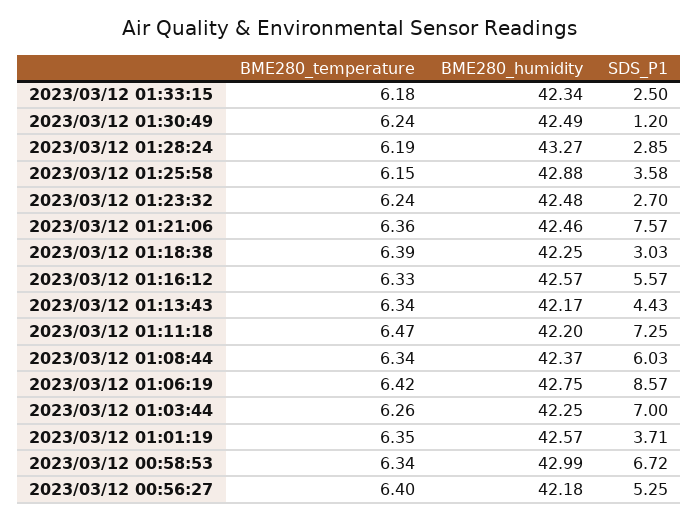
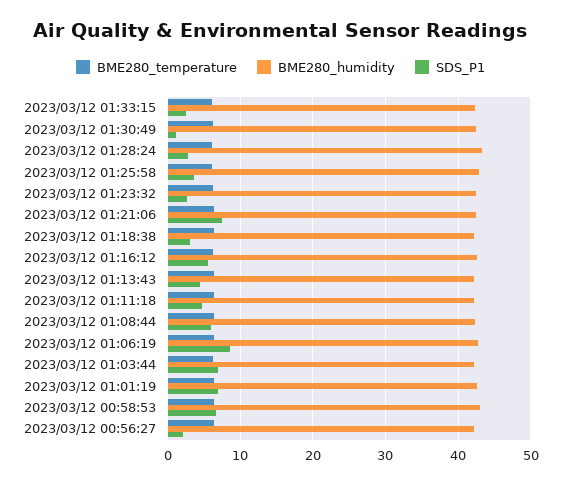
  {
    "BME280_temperature": {
      "2023/03/12 01:33:15": 6.18,
      "2023/03/12 01:30:49": 6.24,
      "2023/03/12 01:28:24": 6.19,
      "2023/03/12 01:25:58": 6.15,
      "2023/03/12 01:23:32": 6.24,
      "2023/03/12 01:21:06": 6.36,
      "2023/03/12 01:18:38": 6.39,
      "2023/03/12 01:16:12": 6.33,
      "2023/03/12 01:13:43": 6.34,
      "2023/03/12 01:11:18": 6.47,
      "2023/03/12 01:08:44": 6.34,
      "2023/03/12 01:06:19": 6.42,
      "2023/03/12 01:03:44": 6.26,
      "2023/03/12 01:01:19": 6.35,
      "2023/03/12 00:58:53": 6.34,
      "2023/03/12 00:56:27": 6.4
    },
    "BME280_humidity": {
      "2023/03/12 01:33:15": 42.34,
      "2023/03/12 01:30:49": 42.49,
      "2023/03/12 01:28:24": 43.27,
      "2023/03/12 01:25:58": 42.88,
      "2023/03/12 01:23:32": 42.48,
      "2023/03/12 01:21:06": 42.46,
      "2023/03/12 01:18:38": 42.25,
      "2023/03/12 01:16:12": 42.57,
      "2023/03/12 01:13:43": 42.17,
      "2023/03/12 01:11:18": 42.2,
      "2023/03/12 01:08:44": 42.37,
      "2023/03/12 01:06:19": 42.75,
      "2023/03/12 01:03:44": 42.25,
      "2023/03/12 01:01:19": 42.57,
      "2023/03/12 00:58:53": 42.99,
      "2023/03/12 00:56:27": 42.18
    },
    "SDS_P1": {
      "2023/03/12 01:33:15": 2.5,
      "2023/03/12 01:30:49": 1.2,
      "2023/03/12 01:28:24": 2.85,
      "2023/03/12 01:25:58": 3.58,
      "2023/03/12 01:23:32": 2.7,
      "2023/03/12 01:21:06": 7.57,
      "2023/03/12 01:18:38": 3.03,
      "2023/03/12 01:16:12": 5.57,
      "2023/03/12 01:13:43": 4.43,
-     "2023/03/12 01:11:18": 7.25,
+     "2023/03/12 01:11:18": 5,
      "2023/03/12 01:08:44": 6.03,
      "2023/03/12 01:06:19": 8.57,
      "2023/03/12 01:03:44": 7,
-     "2023/03/12 01:01:19": 3.71,
+     "2023/03/12 01:01:19": 7,
      "2023/03/12 00:58:53": 6.72,
-     "2023/03/12 00:56:27": 5.25
+     "2023/03/12 00:56:27": 2
    }
  }

